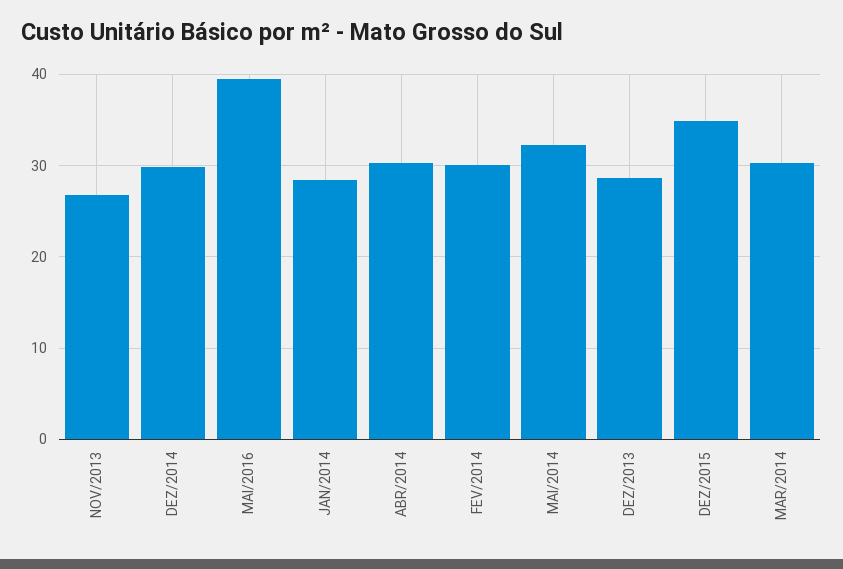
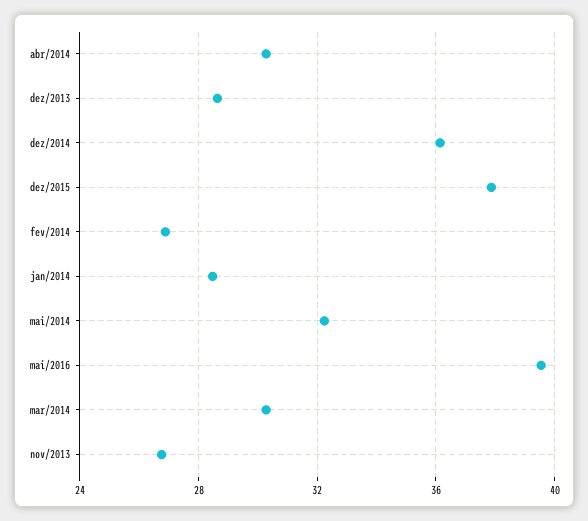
  {
    "NOV/2013": 27,
-   "DEZ/2014": 30,
+   "DEZ/2014": 36,
    "MAI/2016": 39.5,
    "JAN/2014": 28.5,
    "ABR/2014": 30.5,
-   "FEV/2014": 30,
+   "FEV/2014": 27,
    "MAI/2014": 32,
    "DEZ/2013": 28.5,
-   "DEZ/2015": 35,
+   "DEZ/2015": 38,
    "MAR/2014": 30.5
  }

